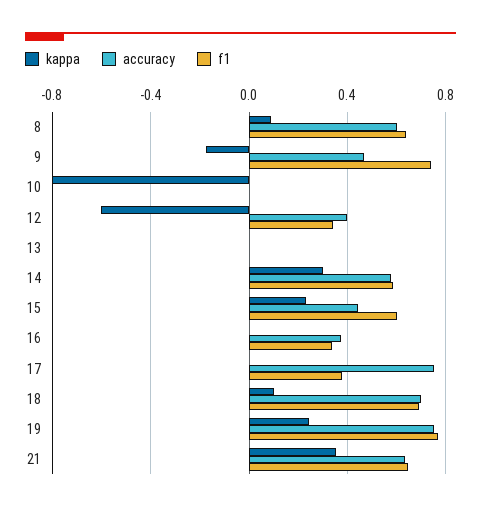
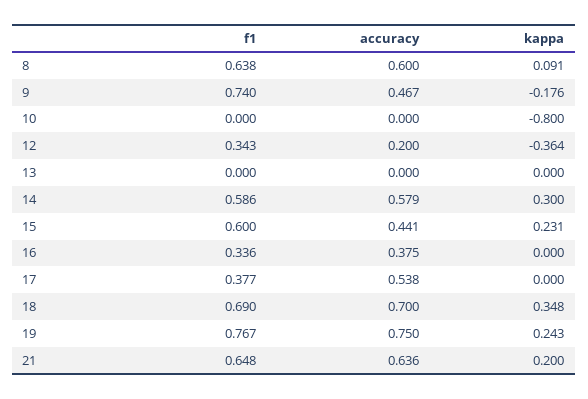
  {
    "kappa": {
      "8": 0.091,
      "9": -0.176,
      "10": -0.8,
-     "12": -0.6,
+     "12": -0.364,
      "13": 0,
      "14": 0.3,
      "15": 0.231,
      "16": 0,
      "17": 0,
-     "18": 0.1,
+     "18": 0.348,
      "19": 0.243,
-     "21": 0.35
+     "21": 0.2
    },
    "accuracy": {
      "8": 0.6,
      "9": 0.467,
      "10": 0,
-     "12": 0.4,
+     "12": 0.2,
      "13": 0,
      "14": 0.579,
      "15": 0.441,
      "16": 0.375,
-     "17": 0.75,
+     "17": 0.538,
      "18": 0.7,
      "19": 0.75,
      "21": 0.636
    },
    "f1": {
      "8": 0.638,
      "9": 0.74,
      "10": 0,
      "12": 0.343,
      "13": 0,
      "14": 0.586,
      "15": 0.6,
      "16": 0.336,
      "17": 0.377,
      "18": 0.69,
      "19": 0.767,
      "21": 0.648
    }
  }

